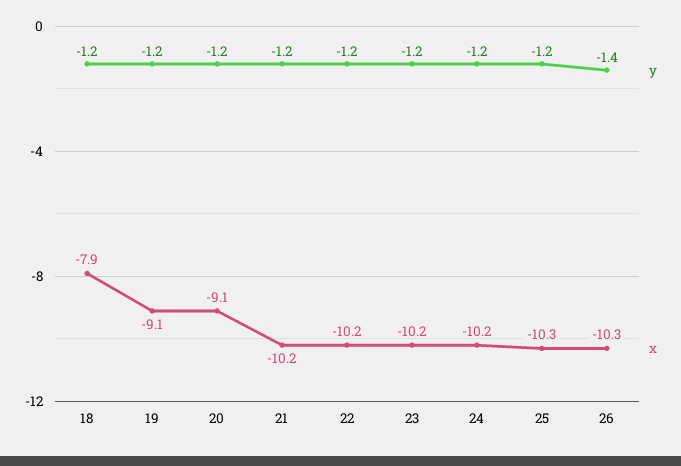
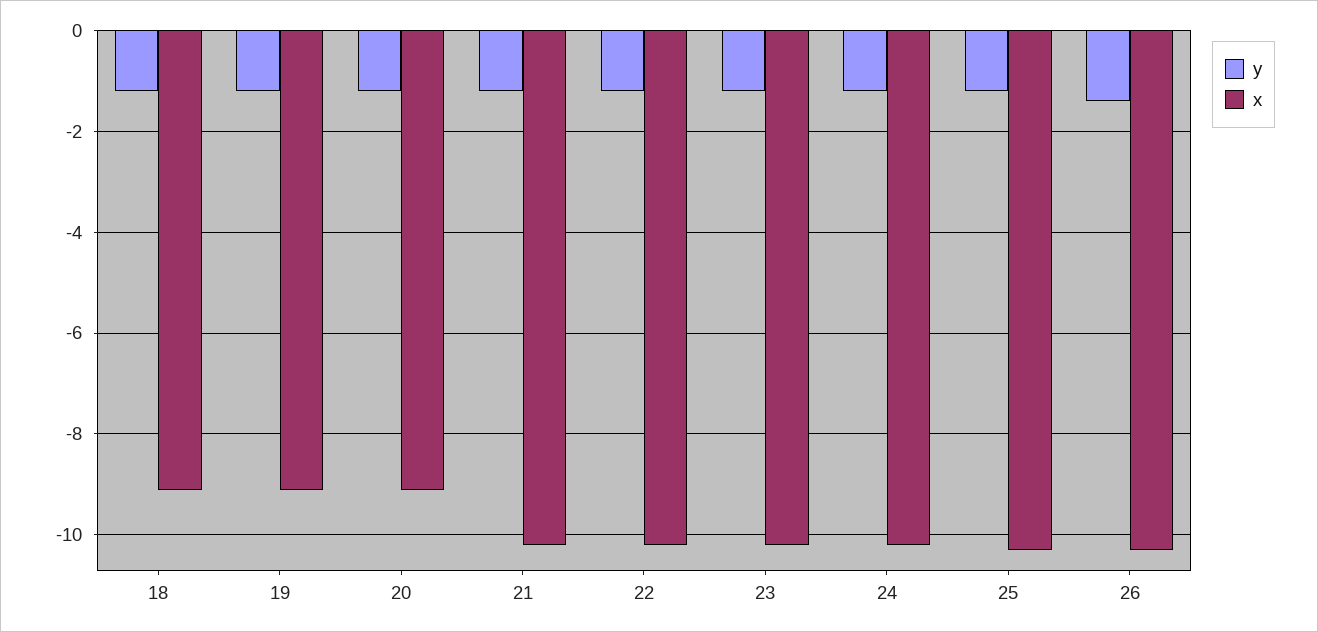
  {
    "y": {
      "18": -1.2,
      "19": -1.2,
      "20": -1.2,
      "21": -1.2,
      "22": -1.2,
      "23": -1.2,
      "24": -1.2,
      "25": -1.2,
      "26": -1.4
    },
    "x": {
-     "18": -7.9,
+     "18": -9,
      "19": -9.1,
      "20": -9.1,
      "21": -10.2,
      "22": -10.2,
      "23": -10.2,
      "24": -10.2,
      "25": -10.3,
      "26": -10.3
    }
  }

